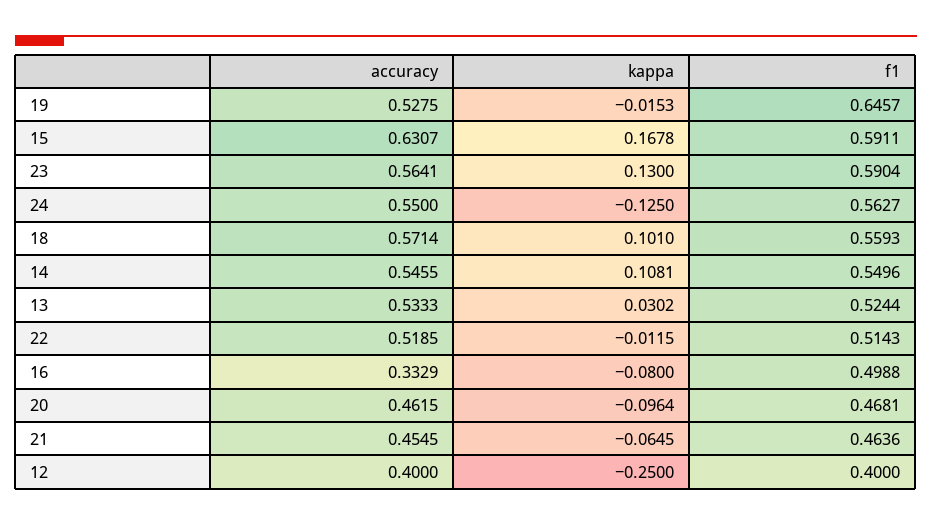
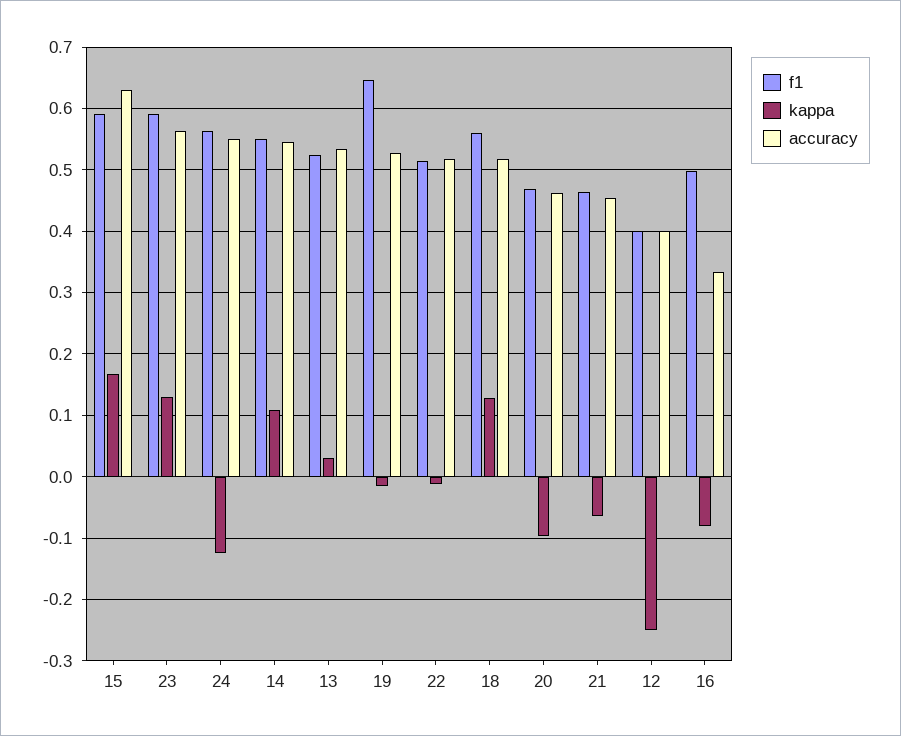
  {
    "accuracy": {
      "19": 0.5275,
      "15": 0.6307,
      "23": 0.5641,
      "24": 0.55,
-     "18": 0.5714,
+     "18": 0.52,
      "14": 0.5455,
      "13": 0.5333,
      "22": 0.5185,
      "16": 0.3329,
      "20": 0.4615,
      "21": 0.4545,
      "12": 0.4
    },
    "kappa": {
      "19": -0.0153,
      "15": 0.1678,
      "23": 0.13,
      "24": -0.125,
-     "18": 0.101,
+     "18": 0.13,
      "14": 0.1081,
      "13": 0.0302,
      "22": -0.0115,
      "16": -0.08,
      "20": -0.0964,
      "21": -0.0645,
      "12": -0.25
    },
    "f1": {
      "19": 0.6457,
      "15": 0.5911,
      "23": 0.5904,
      "24": 0.5627,
      "18": 0.5593,
      "14": 0.5496,
      "13": 0.5244,
      "22": 0.5143,
      "16": 0.4988,
      "20": 0.4681,
      "21": 0.4636,
      "12": 0.4
    }
  }

